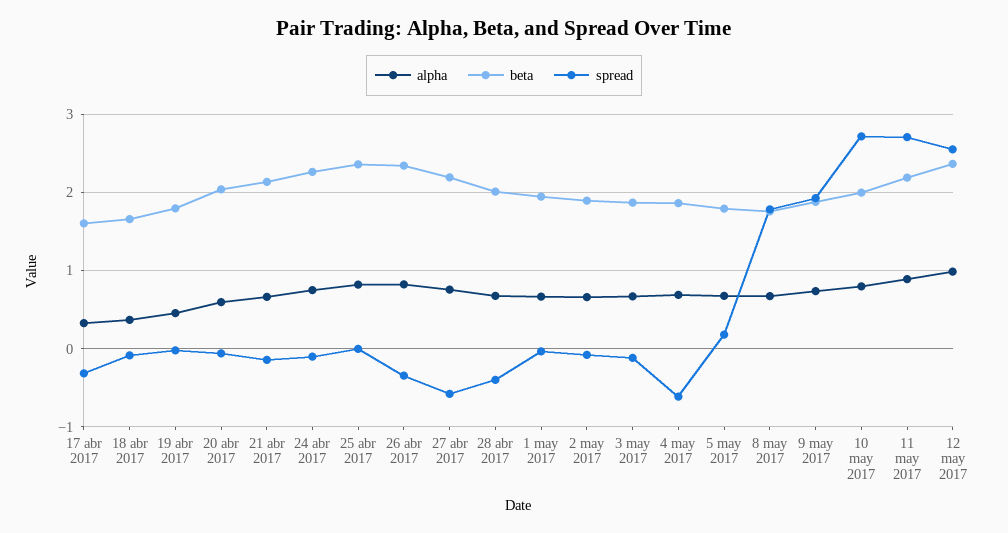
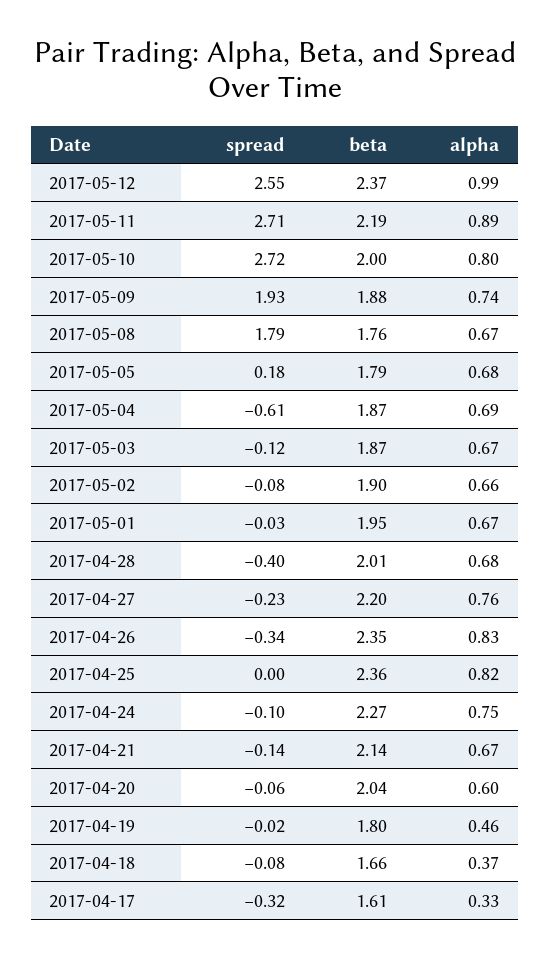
  {
    "alpha": {
      "17 abr 2017": 0.33,
      "18 abr 2017": 0.37,
      "19 abr 2017": 0.46,
      "20 abr 2017": 0.6,
      "21 abr 2017": 0.67,
      "24 abr 2017": 0.75,
      "25 abr 2017": 0.82,
      "26 abr 2017": 0.83,
      "27 abr 2017": 0.76,
      "28 abr 2017": 0.68,
      "1 may 2017": 0.67,
      "2 may 2017": 0.66,
      "3 may 2017": 0.67,
      "4 may 2017": 0.69,
      "5 may 2017": 0.68,
      "8 may 2017": 0.67,
      "9 may 2017": 0.74,
      "10 may 2017": 0.8,
      "11 may 2017": 0.89,
      "12 may 2017": 0.99
    },
    "beta": {
      "17 abr 2017": 1.61,
      "18 abr 2017": 1.66,
      "19 abr 2017": 1.8,
      "20 abr 2017": 2.04,
      "21 abr 2017": 2.14,
      "24 abr 2017": 2.27,
      "25 abr 2017": 2.36,
      "26 abr 2017": 2.35,
      "27 abr 2017": 2.2,
      "28 abr 2017": 2.01,
      "1 may 2017": 1.95,
      "2 may 2017": 1.9,
      "3 may 2017": 1.87,
      "4 may 2017": 1.87,
      "5 may 2017": 1.79,
      "8 may 2017": 1.76,
      "9 may 2017": 1.88,
      "10 may 2017": 2,
      "11 may 2017": 2.19,
      "12 may 2017": 2.37
    },
    "spread": {
      "17 abr 2017": -0.32,
      "18 abr 2017": -0.08,
      "19 abr 2017": -0.02,
      "20 abr 2017": -0.06,
      "21 abr 2017": -0.14,
      "24 abr 2017": -0.1,
      "25 abr 2017": 0,
      "26 abr 2017": -0.34,
-     "27 abr 2017": -0.6,
+     "27 abr 2017": -0.23,
      "28 abr 2017": -0.4,
      "1 may 2017": -0.03,
      "2 may 2017": -0.08,
      "3 may 2017": -0.12,
      "4 may 2017": -0.61,
      "5 may 2017": 0.18,
      "8 may 2017": 1.79,
      "9 may 2017": 1.93,
      "10 may 2017": 2.72,
      "11 may 2017": 2.71,
      "12 may 2017": 2.55
    }
  }

